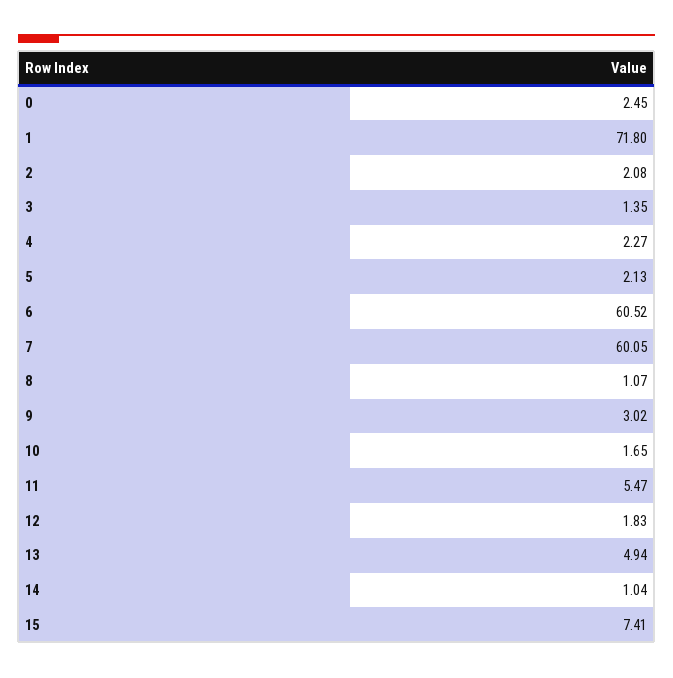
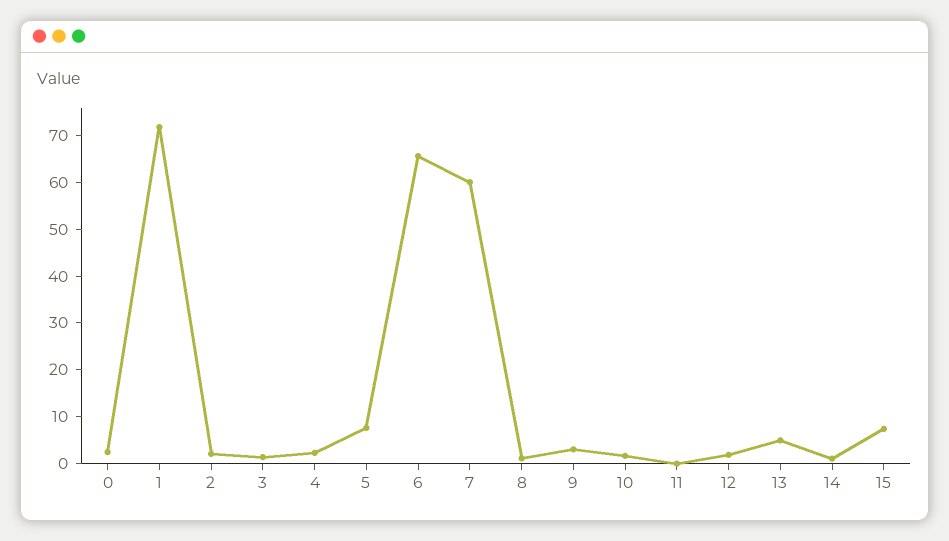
  {
    "0": 2.45,
    "1": 71.8,
    "2": 2.08,
    "3": 1.35,
    "4": 2.27,
-   "5": 2.13,
+   "5": 8,
-   "6": 60.52,
+   "6": 66,
    "7": 60.05,
    "8": 1.07,
    "9": 3.02,
    "10": 1.65,
-   "11": 5.47,
+   "11": 0,
    "12": 1.83,
    "13": 4.94,
    "14": 1.04,
    "15": 7.41
  }

